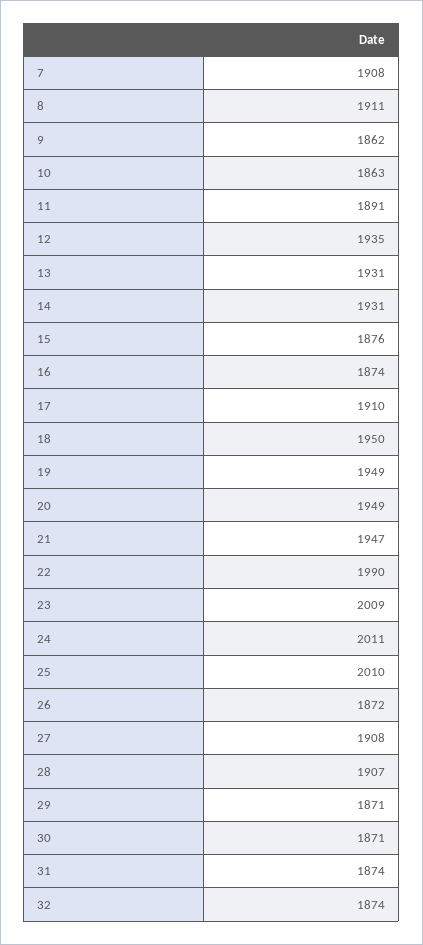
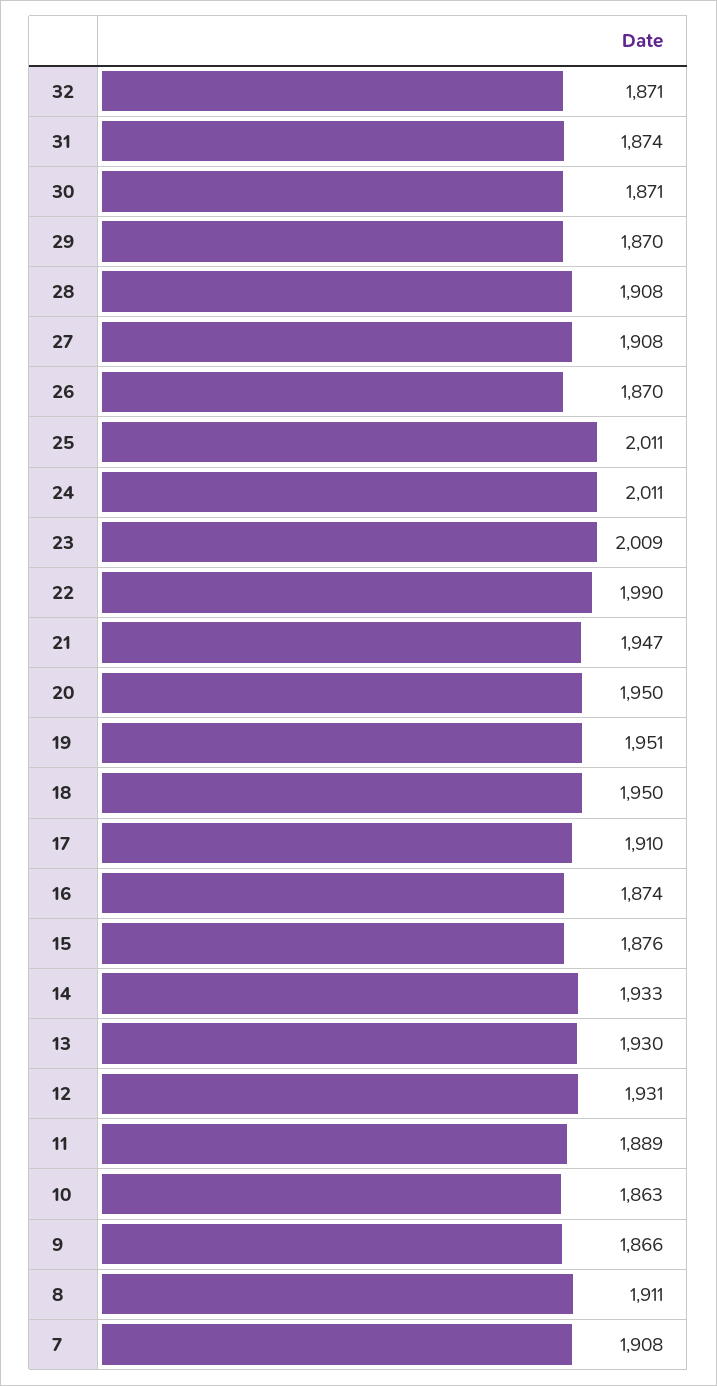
  {
    "7": 1908,
    "8": 1911,
-   "9": 1862,
+   "9": 1866,
    "10": 1863,
-   "11": 1891,
+   "11": 1889,
-   "12": 1935,
+   "12": 1931,
-   "13": 1931,
+   "13": 1930,
-   "14": 1931,
+   "14": 1933,
    "15": 1876,
    "16": 1874,
    "17": 1910,
    "18": 1950,
-   "19": 1949,
+   "19": 1951,
-   "20": 1949,
+   "20": 1950,
    "21": 1947,
    "22": 1990,
    "23": 2009,
    "24": 2011,
-   "25": 2010,
+   "25": 2011,
-   "26": 1872,
+   "26": 1870,
    "27": 1908,
-   "28": 1907,
+   "28": 1908,
-   "29": 1871,
+   "29": 1870,
    "30": 1871,
    "31": 1874,
-   "32": 1874
+   "32": 1871
  }

